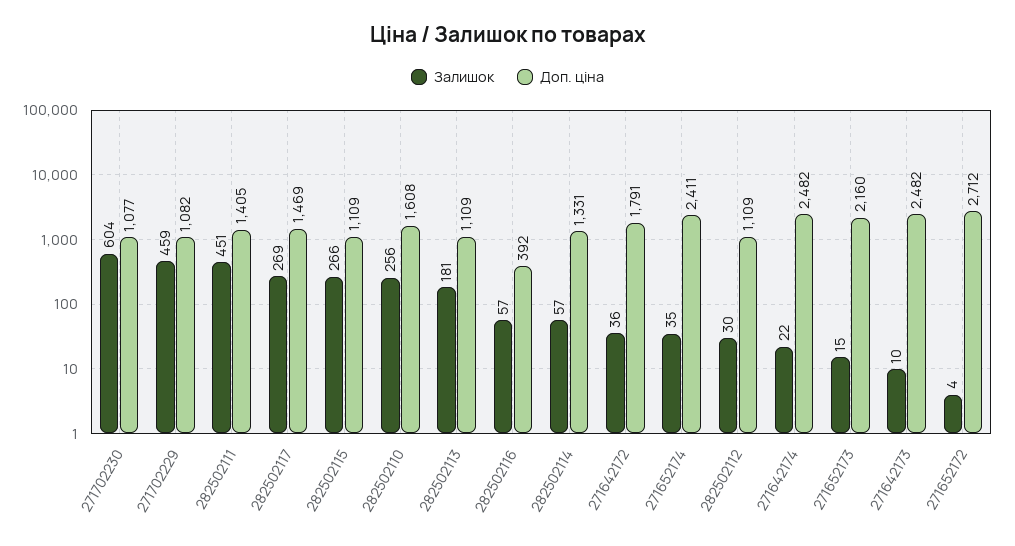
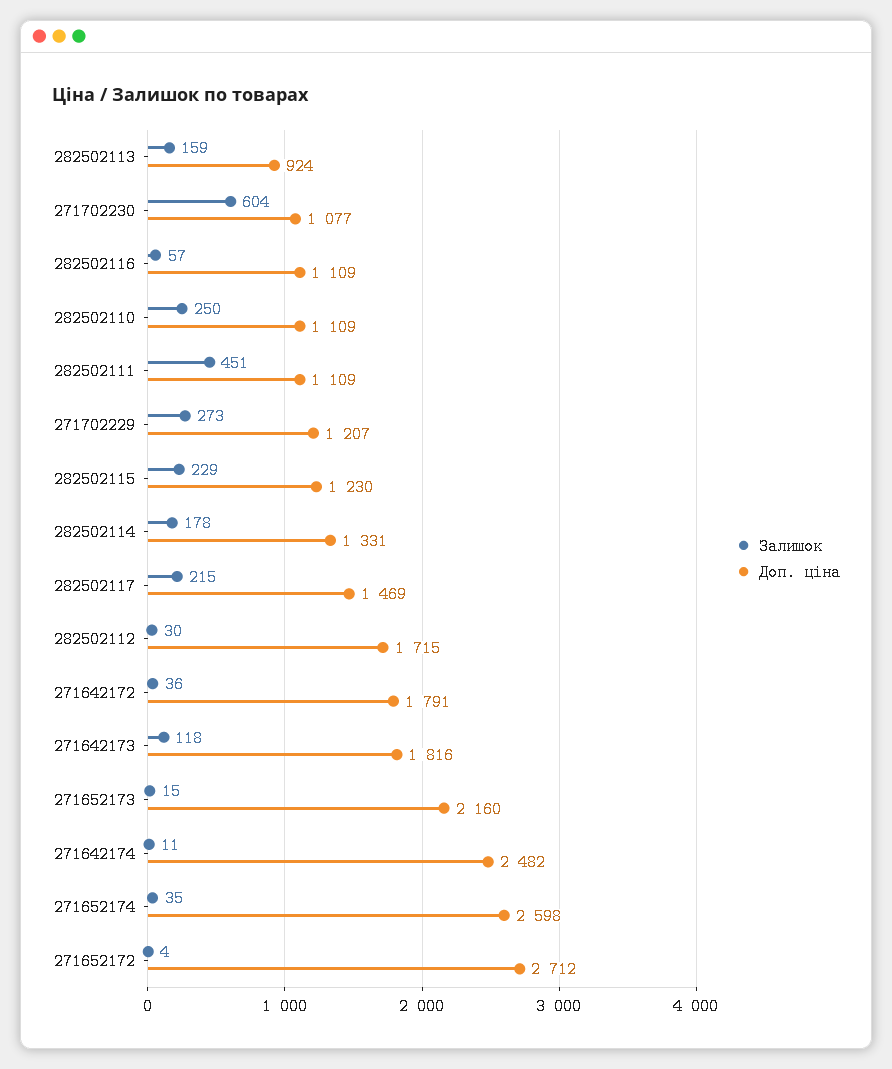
  {
    "Залишок": {
      "271702230": 604,
-     "271702229": 459,
+     "271702229": 273,
      "282502111": 451,
-     "282502117": 269,
+     "282502117": 215,
-     "282502115": 266,
+     "282502115": 229,
-     "282502110": 256,
+     "282502110": 250,
-     "282502113": 181,
+     "282502113": 159,
      "282502116": 57,
-     "282502114": 57,
+     "282502114": 178,
      "271642172": 36,
      "271652174": 35,
      "282502112": 30,
-     "271642174": 22,
+     "271642174": 11,
      "271652173": 15,
-     "271642173": 10,
+     "271642173": 118,
      "271652172": 4
    },
    "Доп. ціна": {
      "271702230": 1077,
-     "271702229": 1082,
+     "271702229": 1207,
-     "282502111": 1405,
+     "282502111": 1109,
      "282502117": 1469,
-     "282502115": 1109,
+     "282502115": 1230,
-     "282502110": 1608,
+     "282502110": 1109,
-     "282502113": 1109,
+     "282502113": 924,
-     "282502116": 392,
+     "282502116": 1109,
      "282502114": 1331,
      "271642172": 1791,
-     "271652174": 2411,
+     "271652174": 2598,
-     "282502112": 1109,
+     "282502112": 1715,
      "271642174": 2482,
      "271652173": 2160,
-     "271642173": 2482,
+     "271642173": 1816,
      "271652172": 2712
    }
  }

